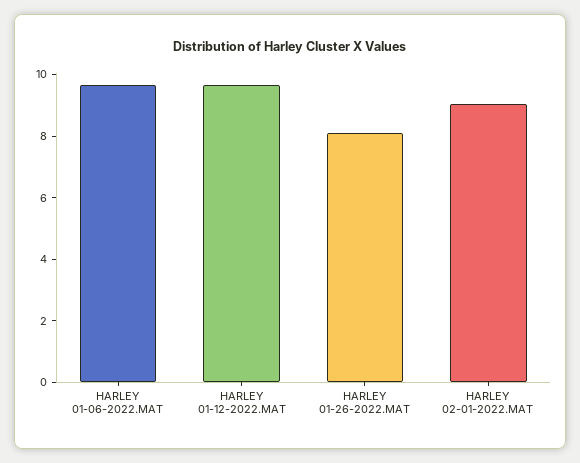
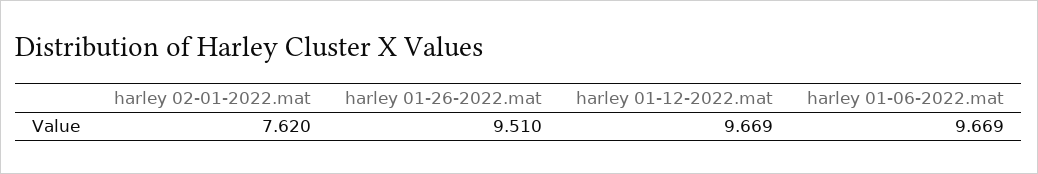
  {
    "HARLEY 01-06-2022.MAT": 9.669,
    "HARLEY 01-12-2022.MAT": 9.669,
-   "HARLEY 01-26-2022.MAT": 8,
+   "HARLEY 01-26-2022.MAT": 9.51,
-   "HARLEY 02-01-2022.MAT": 9
+   "HARLEY 02-01-2022.MAT": 7.62
  }

